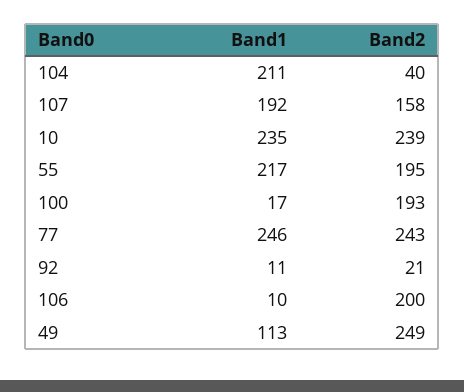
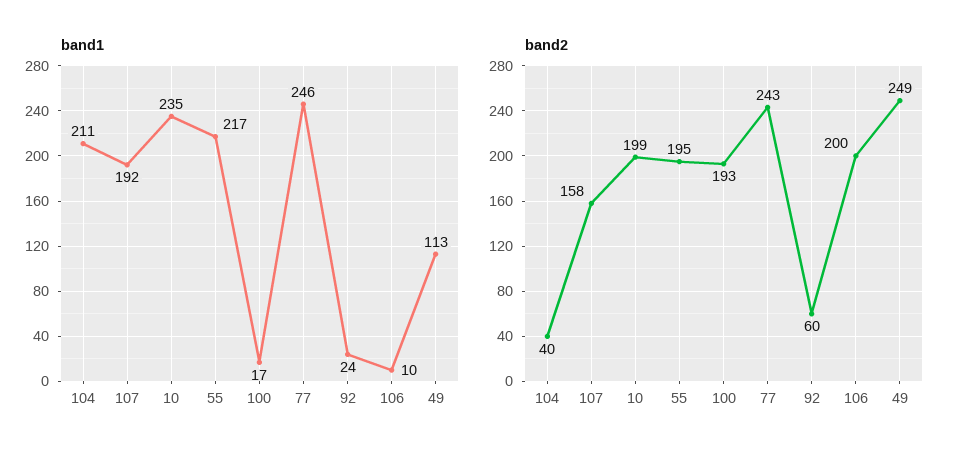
  {
    "Band1": {
      "104": 211,
      "107": 192,
      "10": 235,
      "55": 217,
      "100": 17,
      "77": 246,
-     "92": 11,
+     "92": 24,
      "106": 10,
      "49": 113
    },
    "Band2": {
      "104": 40,
      "107": 158,
-     "10": 239,
+     "10": 199,
      "55": 195,
      "100": 193,
      "77": 243,
-     "92": 21,
+     "92": 60,
      "106": 200,
      "49": 249
    }
  }

